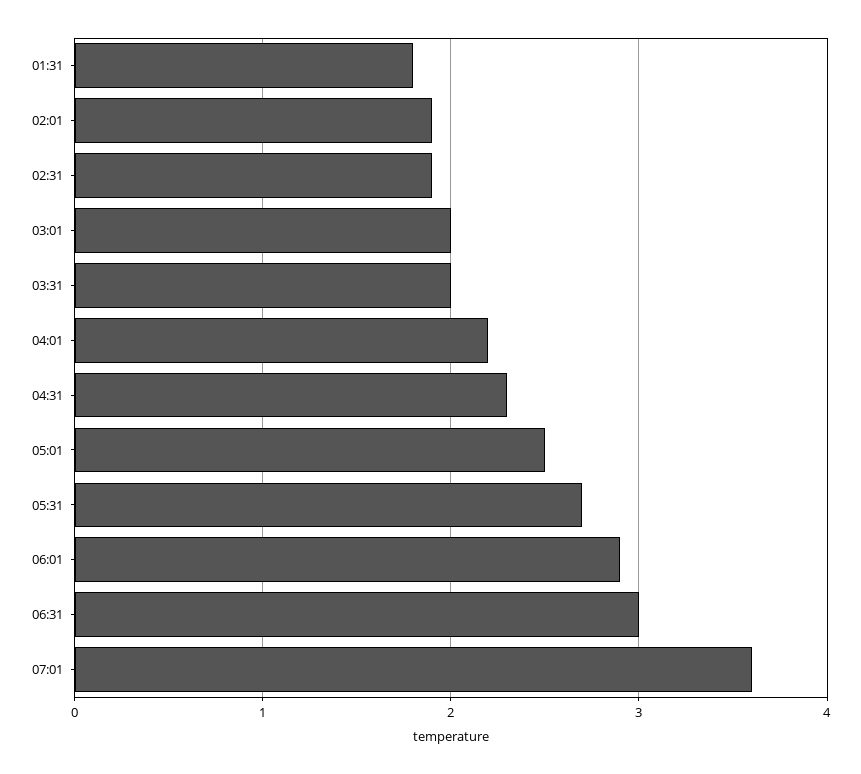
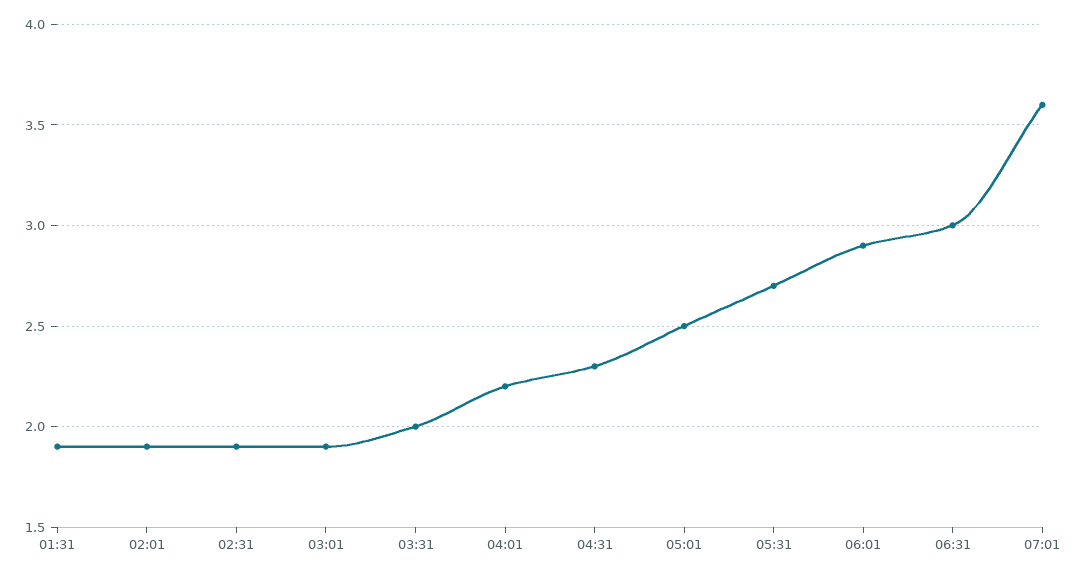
  {
-   "01:31": 1.8,
+   "01:31": 1.9,
    "02:01": 1.9,
    "02:31": 1.9,
-   "03:01": 2,
+   "03:01": 1.9,
    "03:31": 2,
    "04:01": 2.2,
    "04:31": 2.3,
    "05:01": 2.5,
    "05:31": 2.7,
    "06:01": 2.9,
    "06:31": 3,
    "07:01": 3.6
  }

